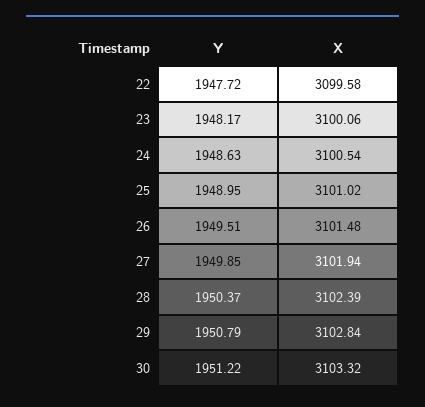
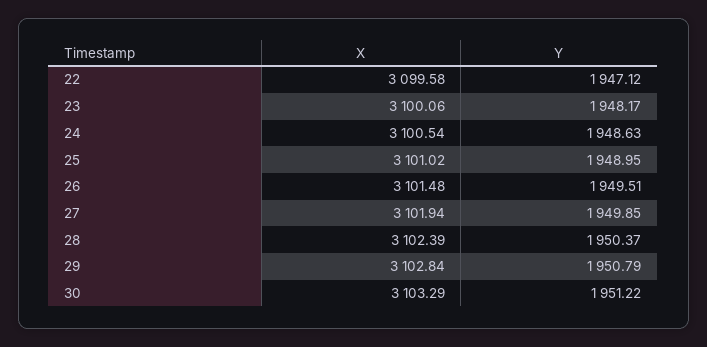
  {
    "Y": {
-     "22": 1947.72,
+     "22": 1947.12,
      "23": 1948.17,
      "24": 1948.63,
      "25": 1948.95,
      "26": 1949.51,
      "27": 1949.85,
      "28": 1950.37,
      "29": 1950.79,
      "30": 1951.22
    },
    "X": {
      "22": 3099.58,
      "23": 3100.06,
      "24": 3100.54,
      "25": 3101.02,
      "26": 3101.48,
      "27": 3101.94,
      "28": 3102.39,
      "29": 3102.84,
-     "30": 3103.32
+     "30": 3103.29
    }
  }

